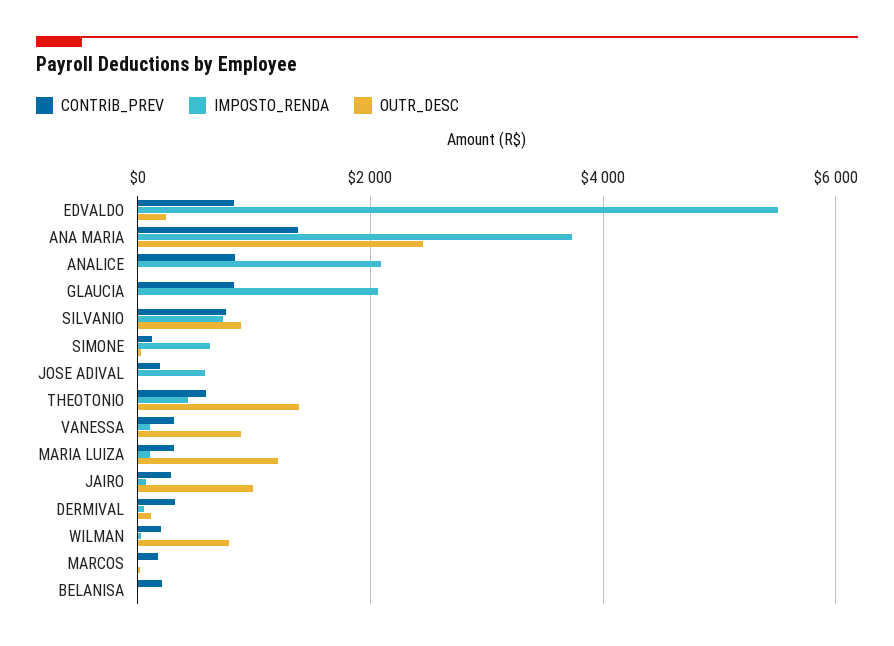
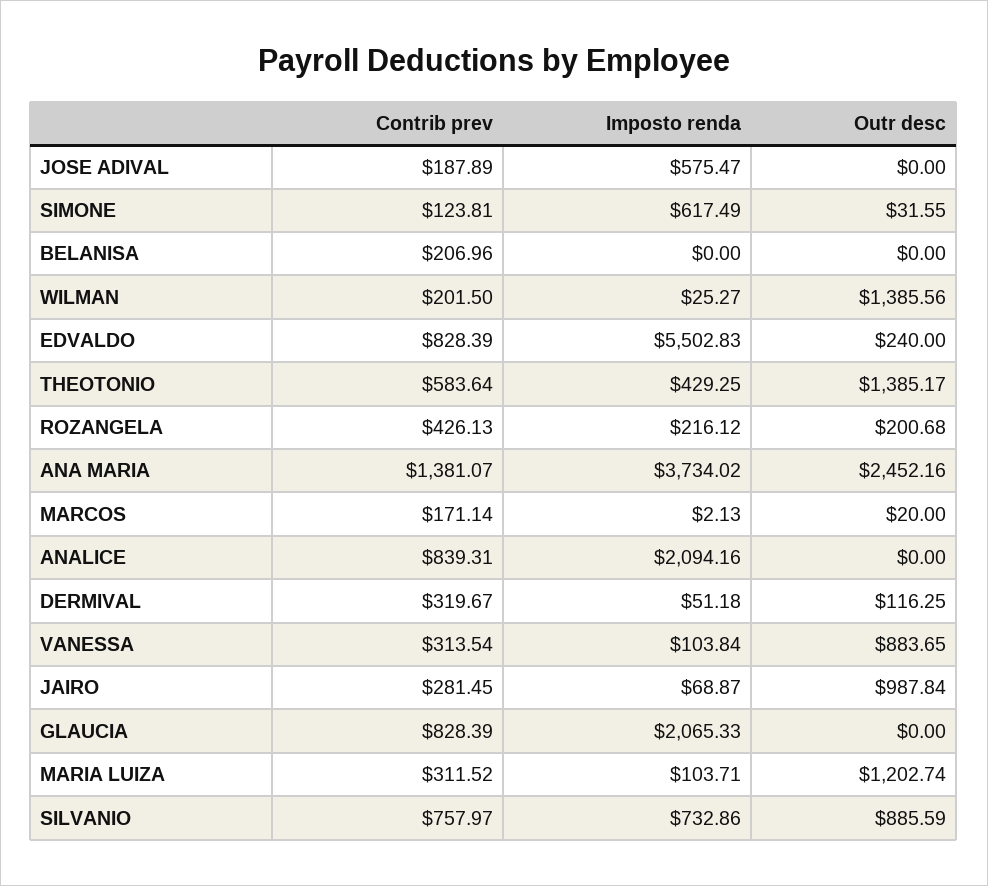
  {
    "CONTRIB_PREV": {
      "EDVALDO": 828.39,
      "ANA MARIA": 1381.07,
      "ANALICE": 839.31,
      "GLAUCIA": 828.39,
      "SILVANIO": 757.97,
      "SIMONE": 123.81,
      "JOSE ADIVAL": 187.89,
      "THEOTONIO": 583.64,
      "VANESSA": 313.54,
      "MARIA LUIZA": 311.52,
      "JAIRO": 281.45,
      "DERMIVAL": 319.67,
      "WILMAN": 201.5,
      "MARCOS": 171.14,
-     "BELANISA": 206.96
+     "BELANISA": 206.96,
+     "ROZANGELA": 426.13
    },
    "IMPOSTO_RENDA": {
      "EDVALDO": 5502.83,
      "ANA MARIA": 3734.02,
      "ANALICE": 2094.16,
      "GLAUCIA": 2065.33,
      "SILVANIO": 732.86,
      "SIMONE": 617.49,
      "JOSE ADIVAL": 575.47,
      "THEOTONIO": 429.25,
      "VANESSA": 103.84,
      "MARIA LUIZA": 103.71,
      "JAIRO": 68.87,
      "DERMIVAL": 51.18,
      "WILMAN": 25.27,
      "MARCOS": 2.13,
-     "BELANISA": 0
+     "BELANISA": 0,
+     "ROZANGELA": 216.12
    },
    "OUTR_DESC": {
      "EDVALDO": 240,
      "ANA MARIA": 2452.16,
      "ANALICE": 0,
      "GLAUCIA": 0,
      "SILVANIO": 885.59,
      "SIMONE": 31.55,
      "JOSE ADIVAL": 0,
      "THEOTONIO": 1385.17,
      "VANESSA": 883.65,
      "MARIA LUIZA": 1202.74,
      "JAIRO": 987.84,
      "DERMIVAL": 116.25,
-     "WILMAN": 800,
+     "WILMAN": 1385.56,
      "MARCOS": 20,
-     "BELANISA": 0
+     "BELANISA": 0,
+     "ROZANGELA": 200.68
    }
  }

